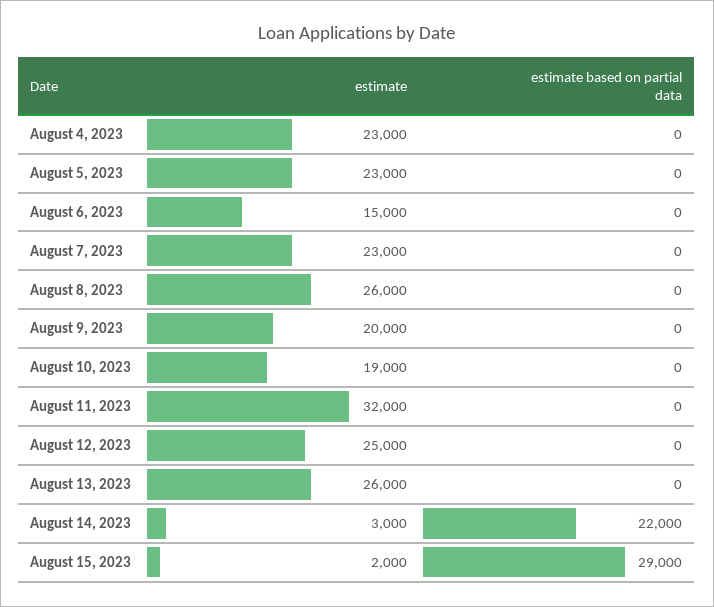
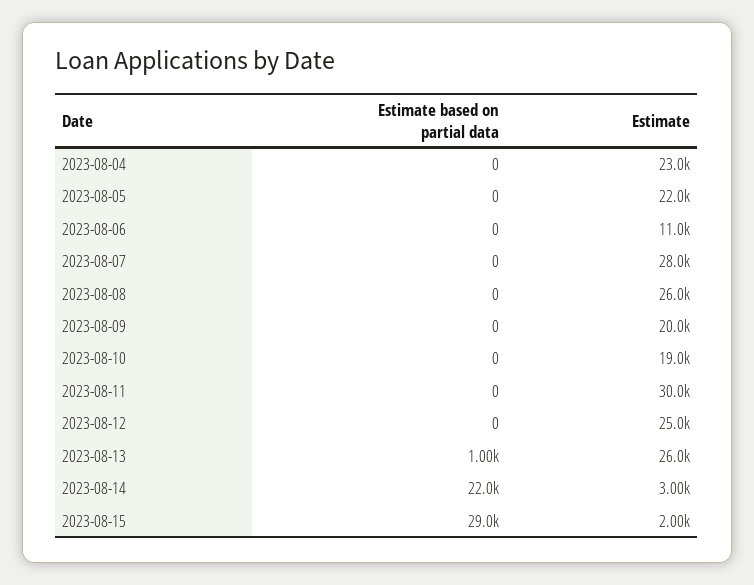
  {
    "estimate": {
      "August 4, 2023": 23000,
-     "August 5, 2023": 23000,
+     "August 5, 2023": 22000,
-     "August 6, 2023": 15000,
+     "August 6, 2023": 11000,
-     "August 7, 2023": 23000,
+     "August 7, 2023": 28000,
      "August 8, 2023": 26000,
      "August 9, 2023": 20000,
      "August 10, 2023": 19000,
-     "August 11, 2023": 32000,
+     "August 11, 2023": 30000,
      "August 12, 2023": 25000,
      "August 13, 2023": 26000,
      "August 14, 2023": 3000,
      "August 15, 2023": 2000
    },
    "estimate based on partial data": {
      "August 4, 2023": 0,
      "August 5, 2023": 0,
      "August 6, 2023": 0,
      "August 7, 2023": 0,
      "August 8, 2023": 0,
      "August 9, 2023": 0,
      "August 10, 2023": 0,
      "August 11, 2023": 0,
      "August 12, 2023": 0,
-     "August 13, 2023": 0,
+     "August 13, 2023": 1000,
      "August 14, 2023": 22000,
      "August 15, 2023": 29000
    }
  }

